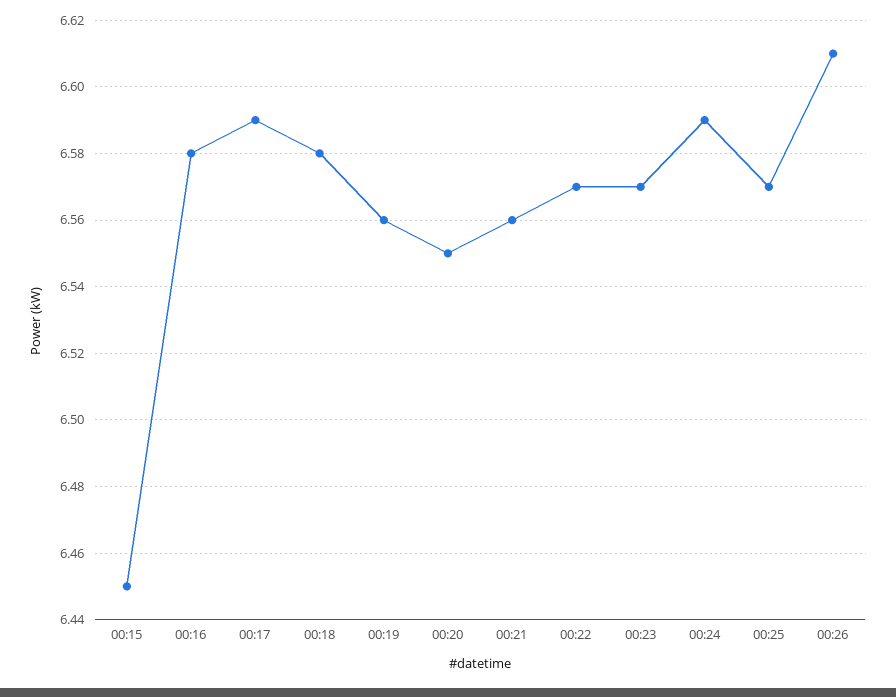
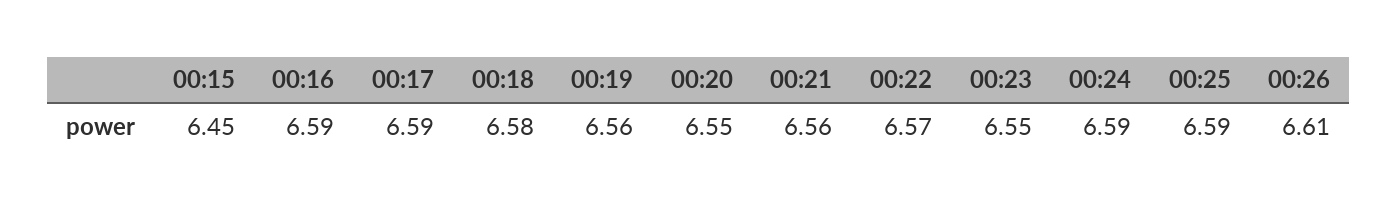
  {
    "00:15": 6.45,
-   "00:16": 6.58,
+   "00:16": 6.59,
    "00:17": 6.59,
    "00:18": 6.58,
    "00:19": 6.56,
    "00:20": 6.55,
    "00:21": 6.56,
    "00:22": 6.57,
-   "00:23": 6.57,
+   "00:23": 6.55,
    "00:24": 6.59,
-   "00:25": 6.57,
+   "00:25": 6.59,
    "00:26": 6.61
  }

